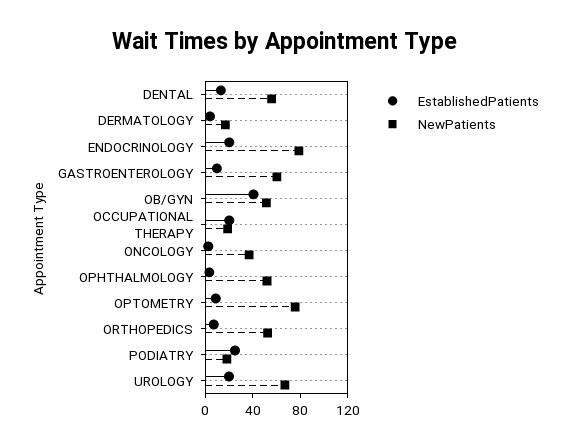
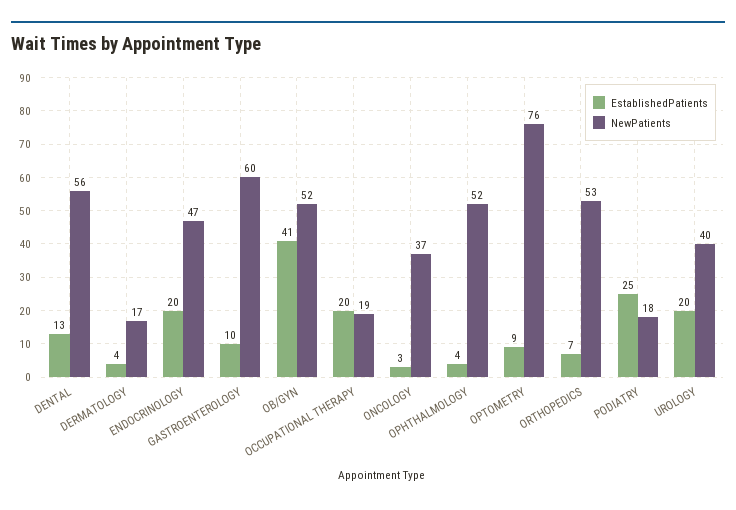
  {
    "EstablishedPatients": {
      "DENTAL": 13,
      "DERMATOLOGY": 4,
      "ENDOCRINOLOGY": 20,
      "GASTROENTEROLOGY": 10,
      "OB/GYN": 41,
      "OCCUPATIONAL THERAPY": 20,
      "ONCOLOGY": 3,
      "OPHTHALMOLOGY": 4,
      "OPTOMETRY": 9,
      "ORTHOPEDICS": 7,
      "PODIATRY": 25,
      "UROLOGY": 20
    },
    "NewPatients": {
      "DENTAL": 56,
      "DERMATOLOGY": 17,
-     "ENDOCRINOLOGY": 80,
+     "ENDOCRINOLOGY": 47,
      "GASTROENTEROLOGY": 60,
      "OB/GYN": 52,
      "OCCUPATIONAL THERAPY": 19,
      "ONCOLOGY": 37,
      "OPHTHALMOLOGY": 52,
      "OPTOMETRY": 76,
      "ORTHOPEDICS": 53,
      "PODIATRY": 18,
-     "UROLOGY": 70
+     "UROLOGY": 40
    }
  }

